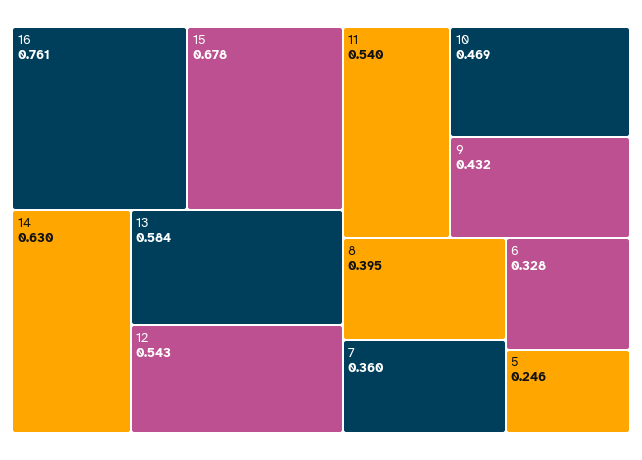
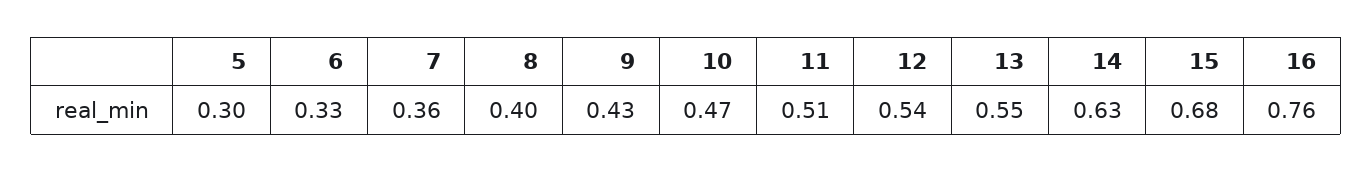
  {
    "16": 0.761,
    "15": 0.678,
    "14": 0.63,
-   "13": 0.584,
+   "13": 0.55,
    "12": 0.543,
-   "11": 0.54,
+   "11": 0.51,
    "10": 0.469,
    "9": 0.432,
    "8": 0.395,
    "7": 0.36,
    "6": 0.328,
-   "5": 0.246
+   "5": 0.3
  }

